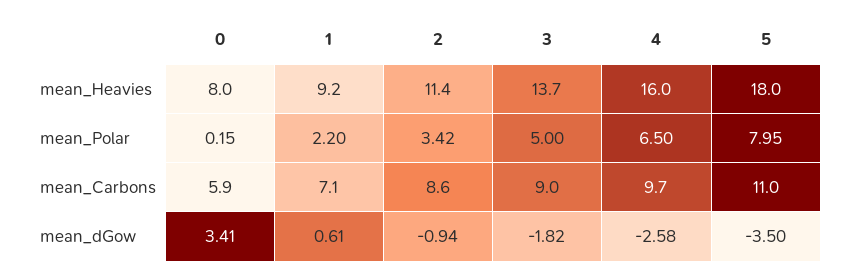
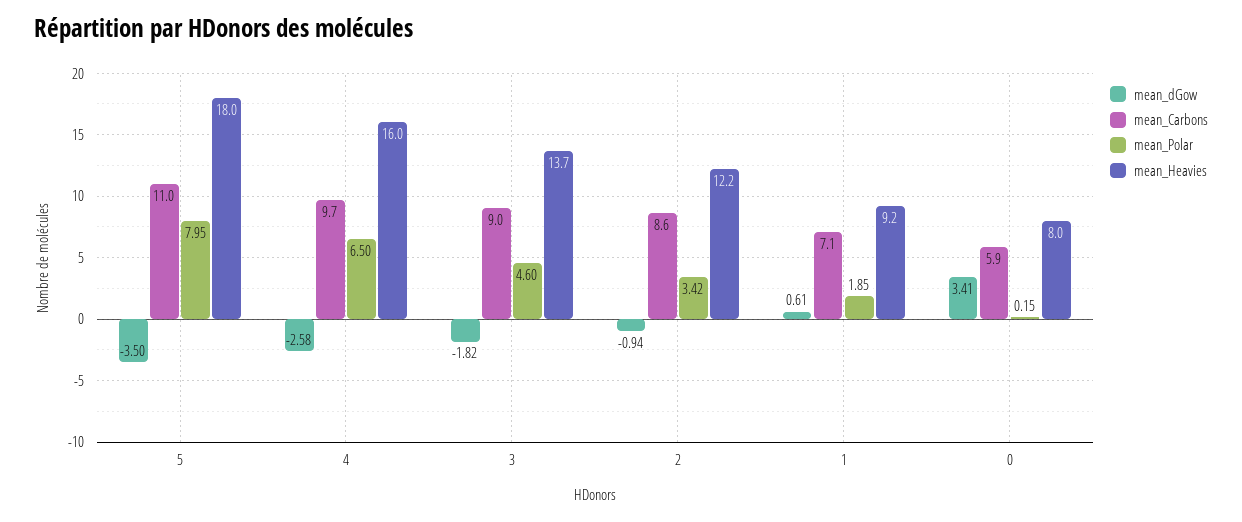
  {
    "mean_Heavies": {
      "0": 8,
      "1": 9.2,
-     "2": 11.4,
+     "2": 12.2,
      "3": 13.7,
      "4": 16,
      "5": 18
    },
    "mean_Polar": {
      "0": 0.15,
-     "1": 2.2,
+     "1": 1.85,
      "2": 3.42,
-     "3": 5,
+     "3": 4.6,
      "4": 6.5,
      "5": 7.95
    },
    "mean_Carbons": {
      "0": 5.9,
      "1": 7.1,
      "2": 8.6,
      "3": 9,
      "4": 9.7,
      "5": 11
    },
    "mean_dGow": {
      "0": 3.41,
      "1": 0.61,
      "2": -0.94,
      "3": -1.82,
      "4": -2.58,
      "5": -3.5
    }
  }

